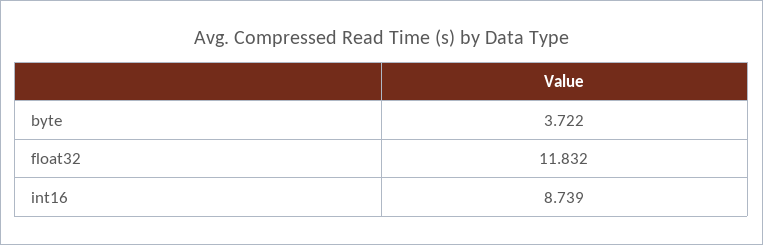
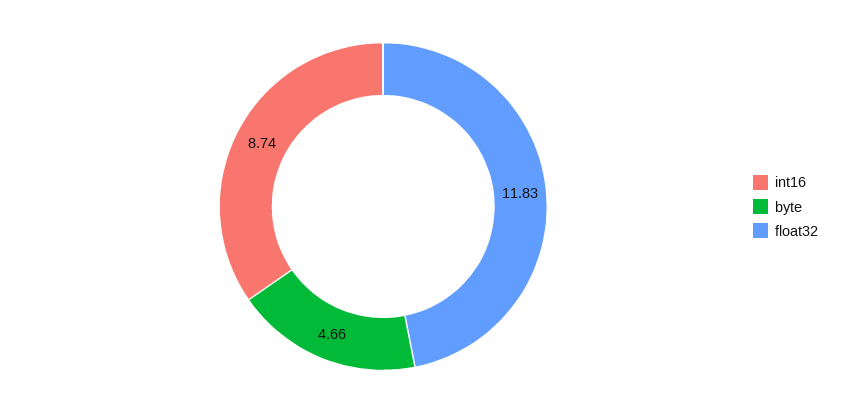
  {
-   "byte": 3.722,
+   "byte": 4.66,
    "float32": 11.832,
    "int16": 8.739
  }

